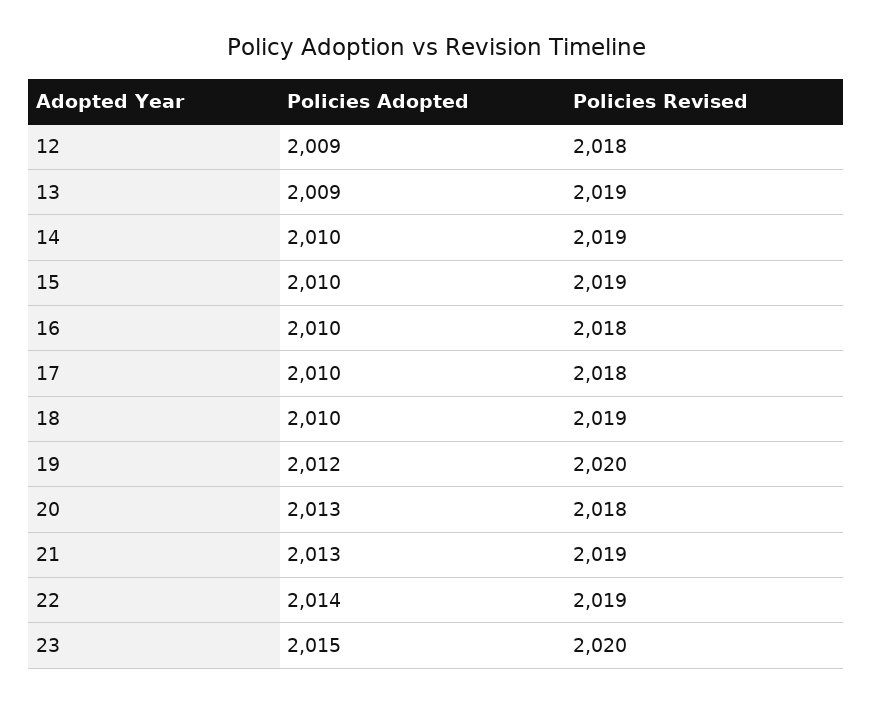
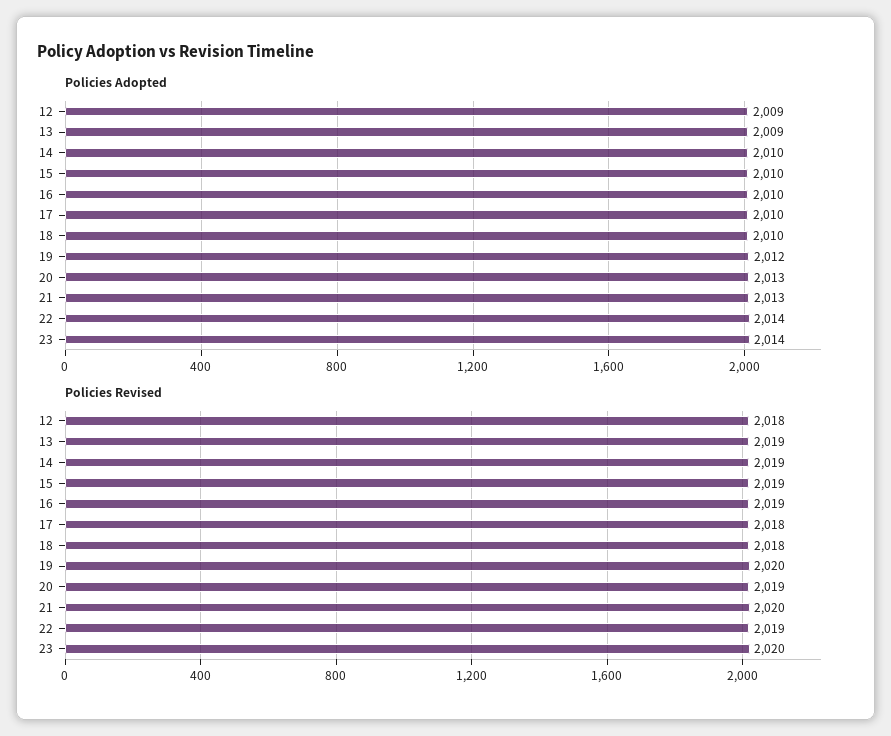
  {
    "Policies Adopted": {
      "12": 2009,
      "13": 2009,
      "14": 2010,
      "15": 2010,
      "16": 2010,
      "17": 2010,
      "18": 2010,
      "19": 2012,
      "20": 2013,
      "21": 2013,
      "22": 2014,
-     "23": 2015
+     "23": 2014
    },
    "Policies Revised": {
      "12": 2018,
      "13": 2019,
      "14": 2019,
      "15": 2019,
-     "16": 2018,
+     "16": 2019,
      "17": 2018,
-     "18": 2019,
+     "18": 2018,
      "19": 2020,
-     "20": 2018,
+     "20": 2019,
-     "21": 2019,
+     "21": 2020,
      "22": 2019,
      "23": 2020
    }
  }

